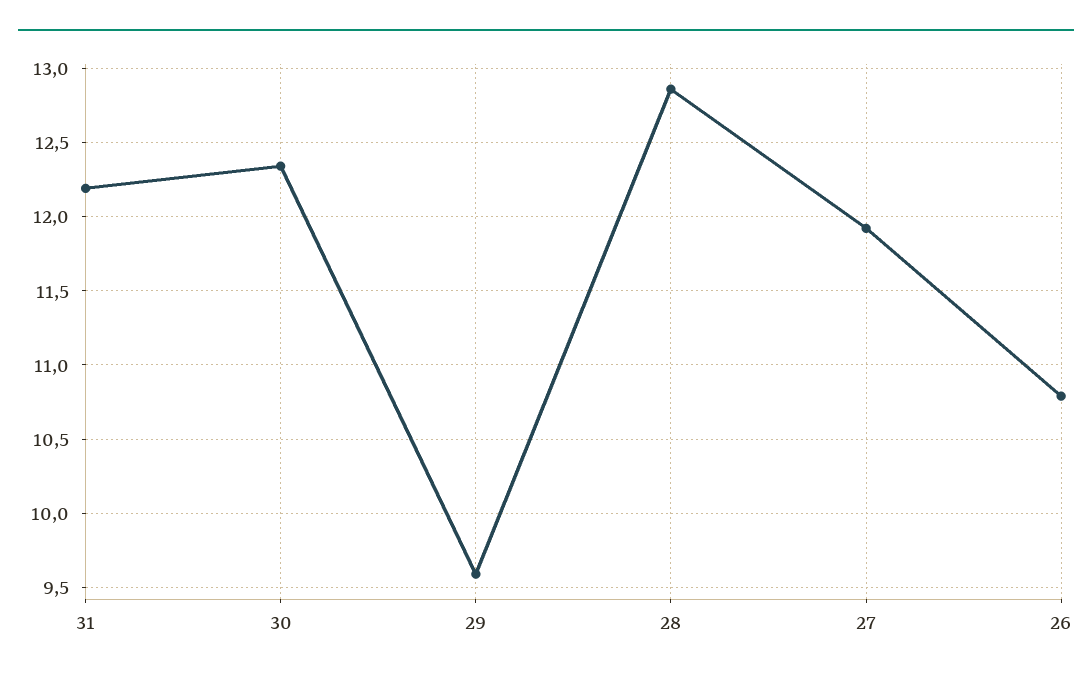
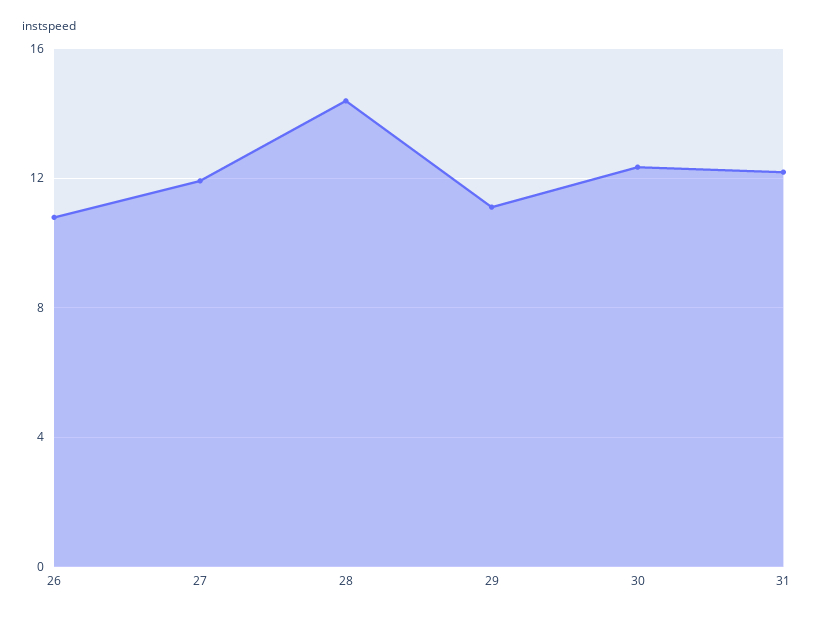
  {
    "31": 12.2,
    "30": 12.35,
-   "29": 9.6,
+   "29": 11,
-   "28": 12.85,
+   "28": 14.5,
    "27": 11.9,
    "26": 10.8
  }

